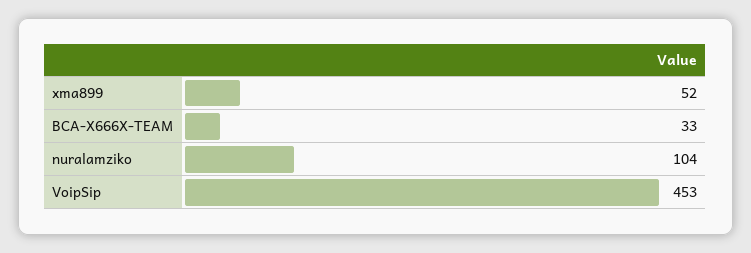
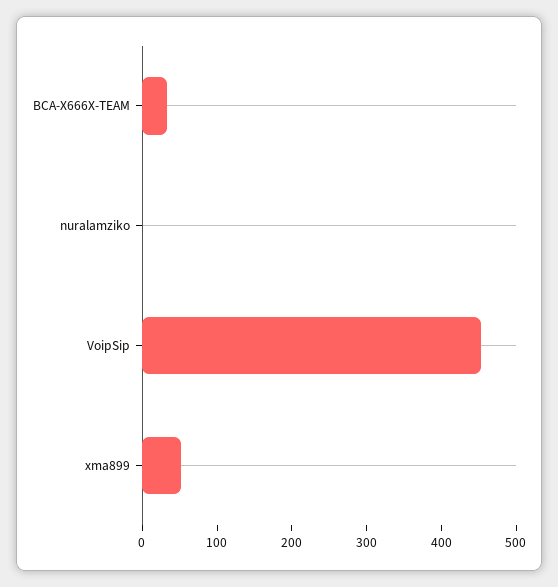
  {
    "xma899": 52,
    "BCA-X666X-TEAM": 33,
-   "nuralamziko": 104,
+   "nuralamziko": 0,
    "VoipSip": 453
  }

